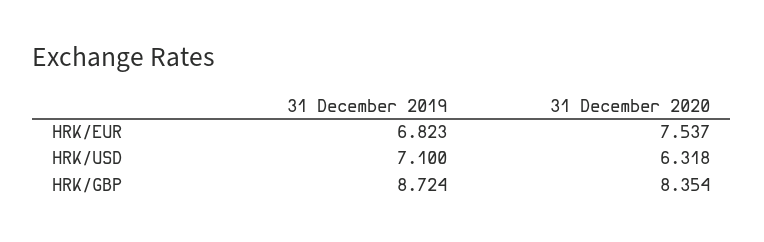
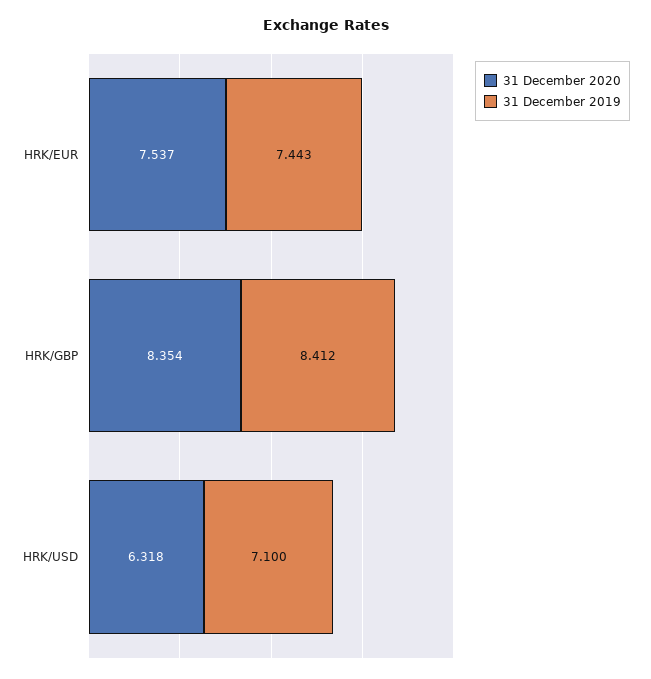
  {
    "31 December 2019": {
-     "HRK/EUR": 6.823,
+     "HRK/EUR": 7.443,
      "HRK/USD": 7.1,
-     "HRK/GBP": 8.724
+     "HRK/GBP": 8.412
    },
    "31 December 2020": {
      "HRK/EUR": 7.537,
      "HRK/USD": 6.318,
      "HRK/GBP": 8.354
    }
  }

